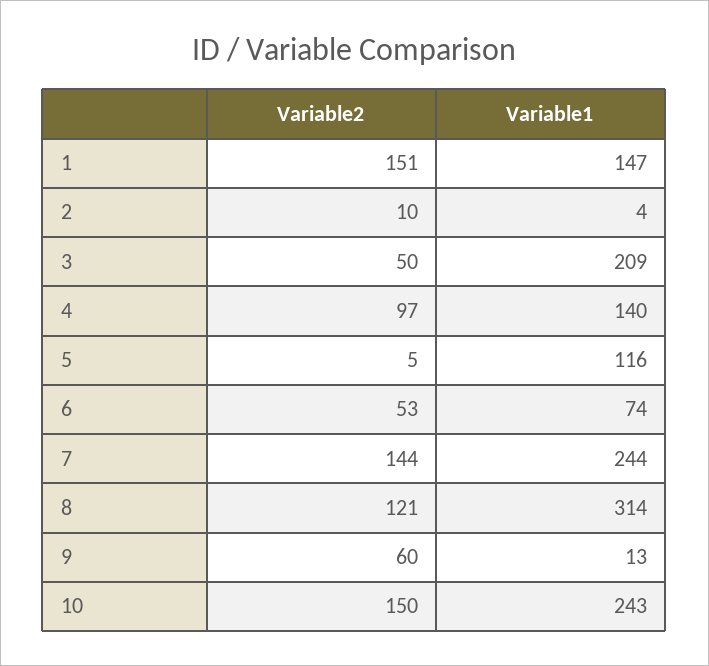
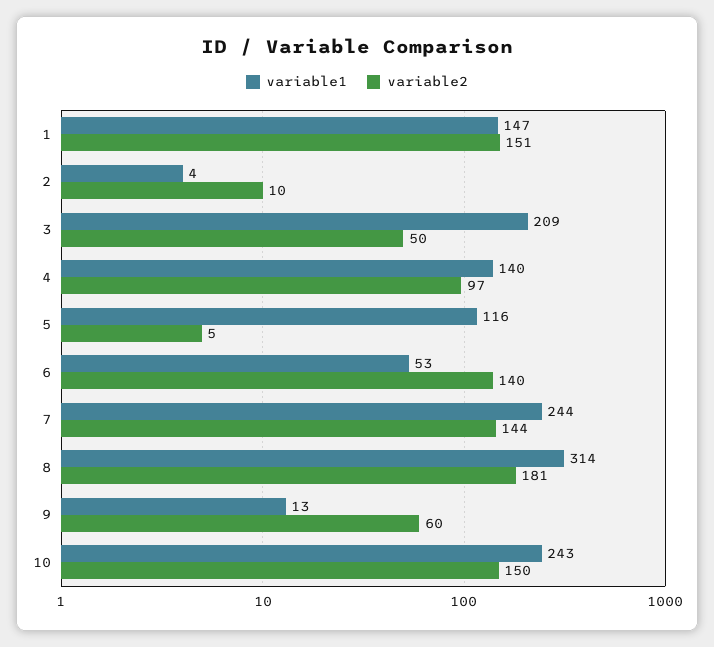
  {
    "Variable2": {
      "1": 151,
      "2": 10,
      "3": 50,
      "4": 97,
      "5": 5,
-     "6": 53,
+     "6": 140,
      "7": 144,
-     "8": 121,
+     "8": 181,
      "9": 60,
      "10": 150
    },
    "Variable1": {
      "1": 147,
      "2": 4,
      "3": 209,
      "4": 140,
      "5": 116,
-     "6": 74,
+     "6": 53,
      "7": 244,
      "8": 314,
      "9": 13,
      "10": 243
    }
  }

